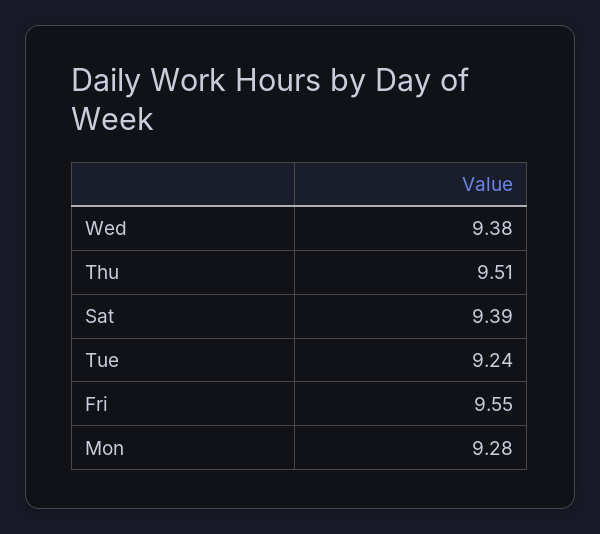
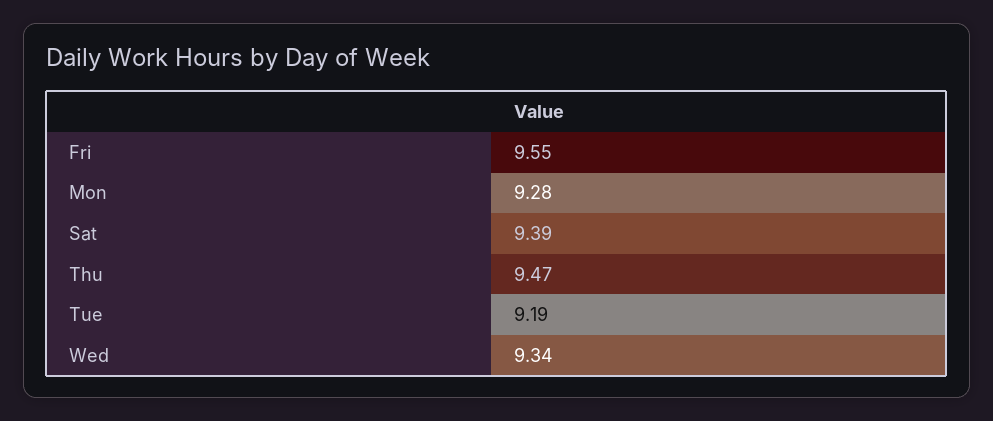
  {
-   "Wed": 9.38,
+   "Wed": 9.34,
-   "Thu": 9.51,
+   "Thu": 9.47,
    "Sat": 9.39,
-   "Tue": 9.24,
+   "Tue": 9.19,
    "Fri": 9.55,
    "Mon": 9.28
  }

